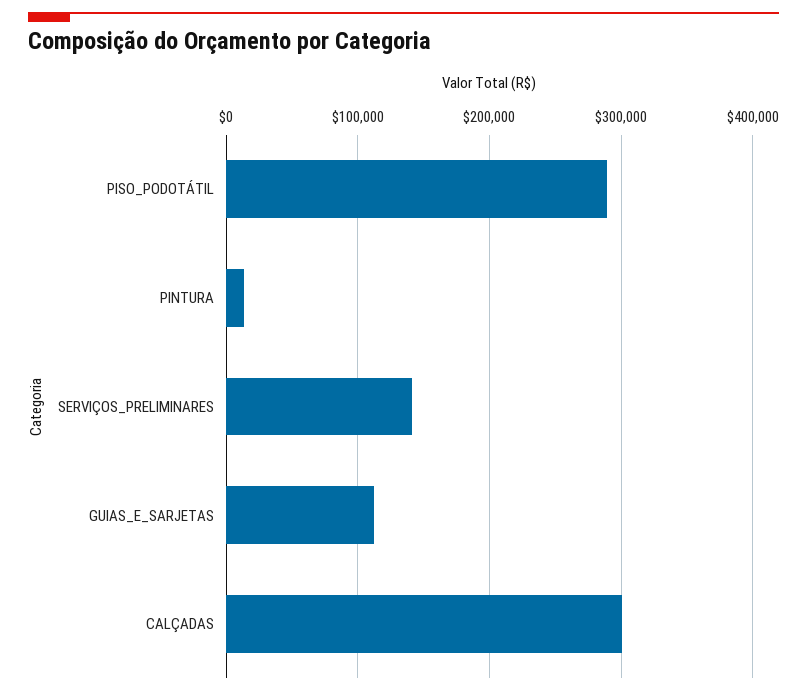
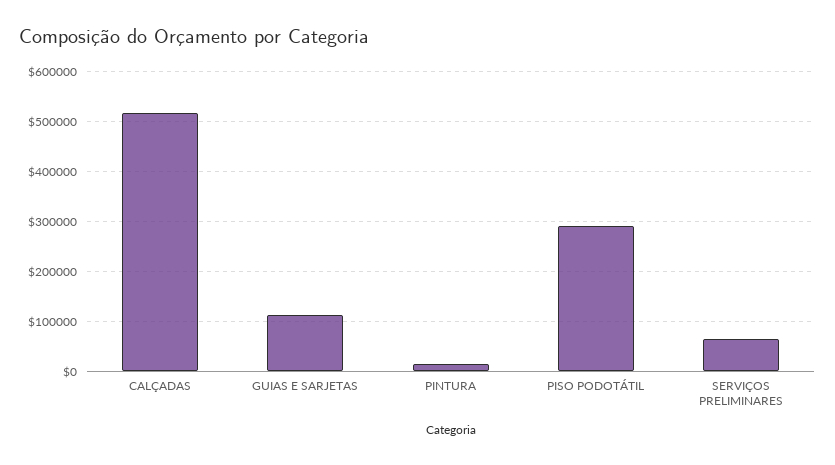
  {
    "PISO_PODOTÁTIL": 290000,
    "PINTURA": 10000,
-   "SERVIÇOS_PRELIMINARES": 140000,
+   "SERVIÇOS_PRELIMINARES": 60000,
    "GUIAS_E_SARJETAS": 110000,
-   "CALÇADAS": 300000
+   "CALÇADAS": 520000
  }

